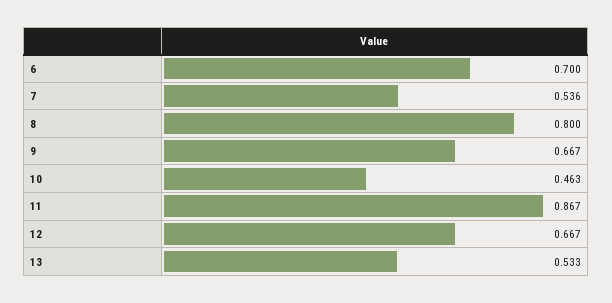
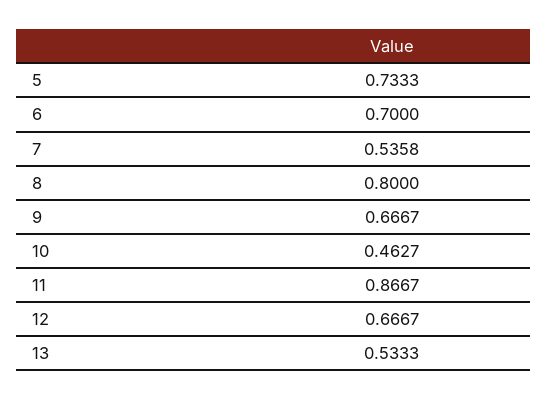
  {
    "6": 0.7,
    "7": 0.5358,
    "8": 0.8,
    "9": 0.6667,
    "10": 0.4627,
    "11": 0.8667,
    "12": 0.6667,
-   "13": 0.5333
+   "13": 0.5333,
+   "5": 0.7333
  }

